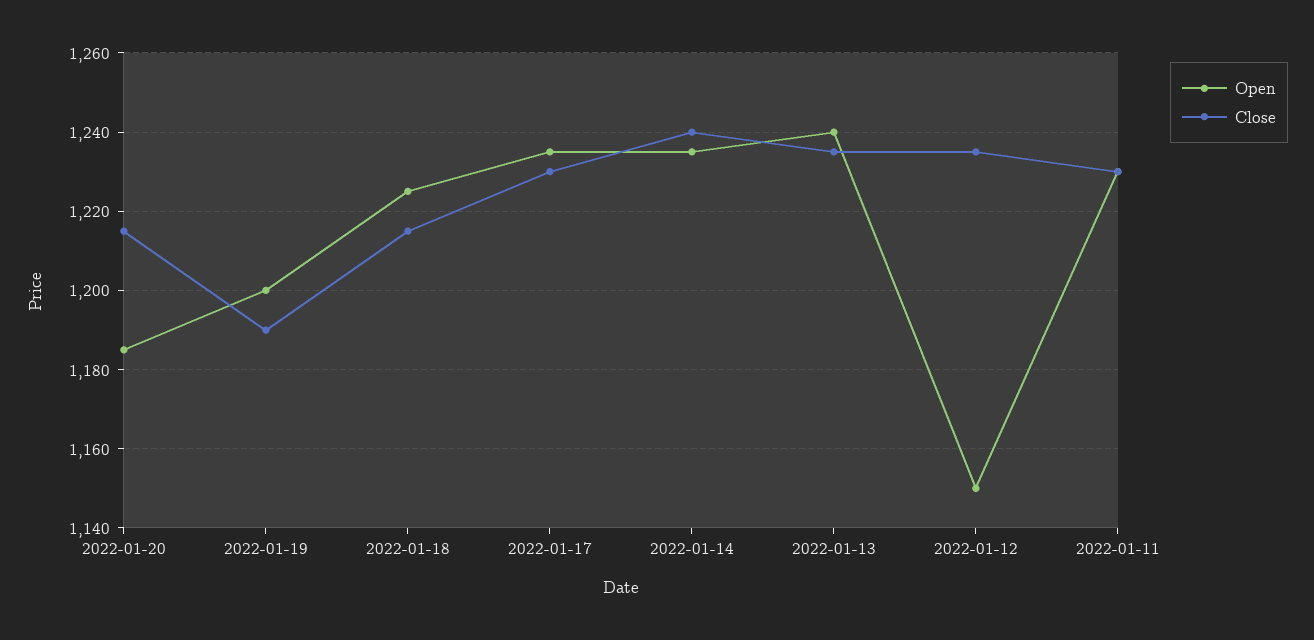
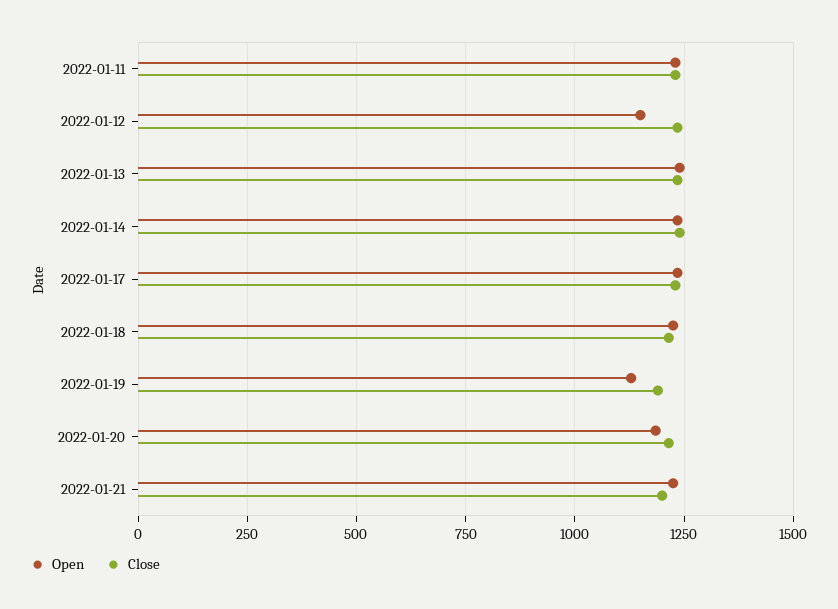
  {
    "Open": {
      "2022-01-20": 1185,
-     "2022-01-19": 1200,
+     "2022-01-19": 1125,
      "2022-01-18": 1225,
      "2022-01-17": 1235,
      "2022-01-14": 1235,
      "2022-01-13": 1240,
      "2022-01-12": 1150,
-     "2022-01-11": 1230
+     "2022-01-11": 1230,
+     "2022-01-21": 1225
    },
    "Close": {
      "2022-01-20": 1215,
      "2022-01-19": 1190,
      "2022-01-18": 1215,
      "2022-01-17": 1230,
      "2022-01-14": 1240,
      "2022-01-13": 1235,
      "2022-01-12": 1235,
-     "2022-01-11": 1230
+     "2022-01-11": 1230,
+     "2022-01-21": 1200
    }
  }

